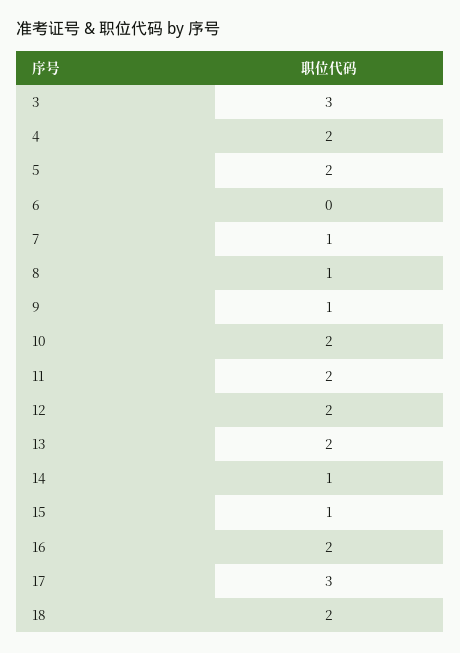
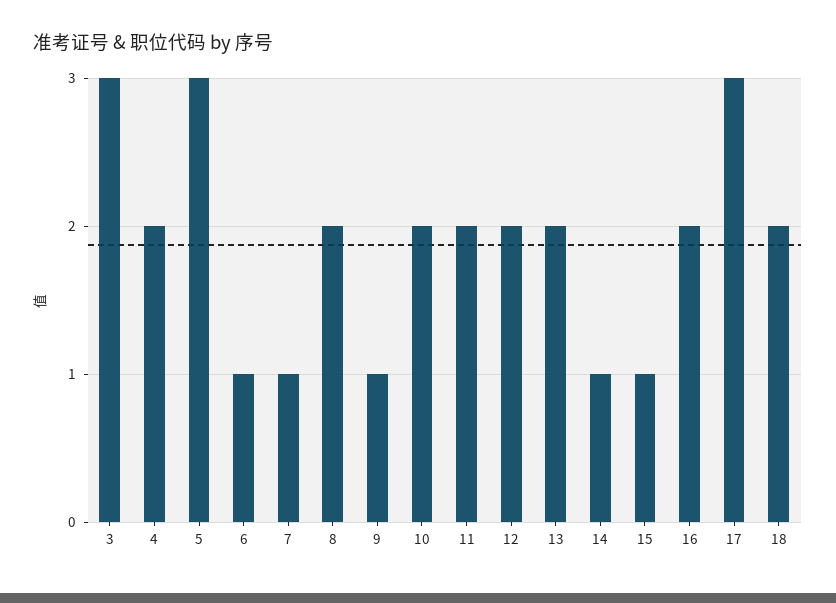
  {
    "3": 3,
    "4": 2,
-   "5": 2,
+   "5": 3,
-   "6": 0,
+   "6": 1,
    "7": 1,
-   "8": 1,
+   "8": 2,
    "9": 1,
    "10": 2,
    "11": 2,
    "12": 2,
    "13": 2,
    "14": 1,
    "15": 1,
    "16": 2,
    "17": 3,
    "18": 2
  }

